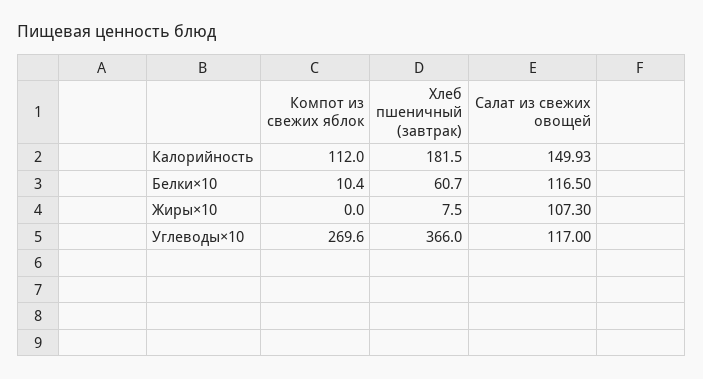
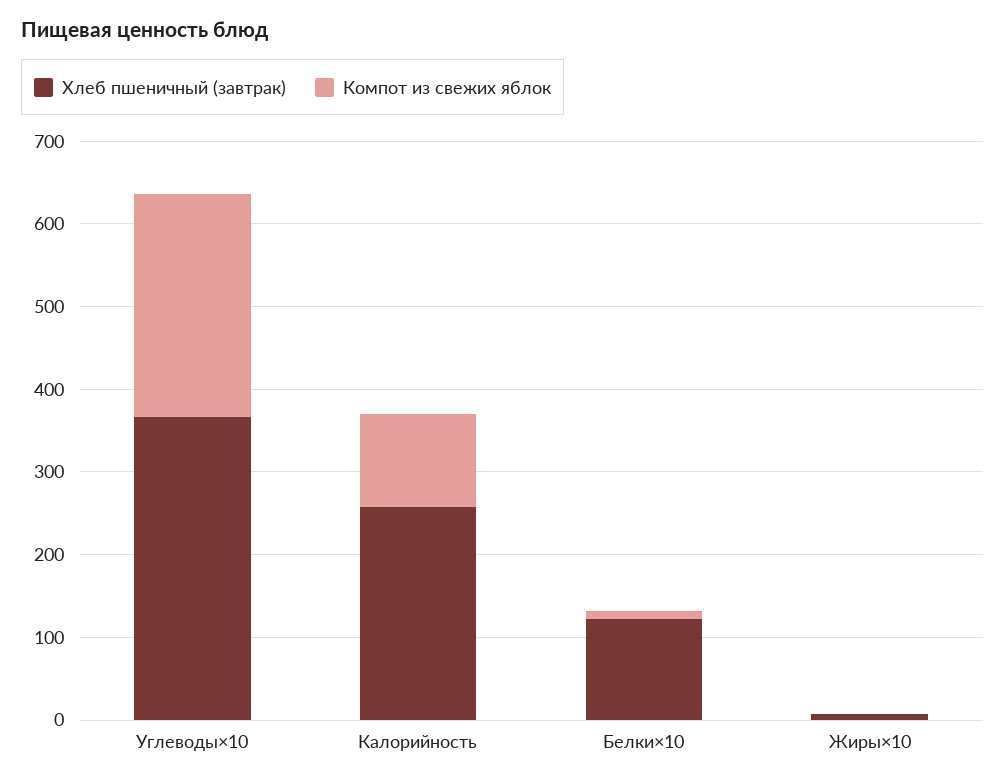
  {
    "Компот из свежих яблок": {
      "Калорийность": 112,
      "Белки×10": 10.4,
      "Жиры×10": 0,
      "Углеводы×10": 269.6
    },
    "Хлеб пшеничный (завтрак)": {
-     "Калорийность": 181.5,
+     "Калорийность": 260,
-     "Белки×10": 60.7,
+     "Белки×10": 120,
      "Жиры×10": 7.5,
      "Углеводы×10": 366
-   },
+   }
-   "Салат из свежих овощей": {
-     "Калорийность": 149.93,
-     "Белки×10": 116.5,
-     "Жиры×10": 107.3,
-     "Углеводы×10": 117
-   }
  }

